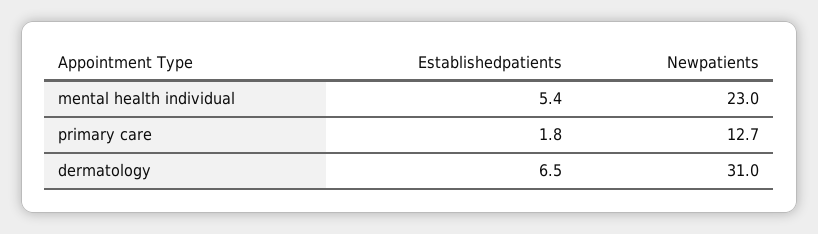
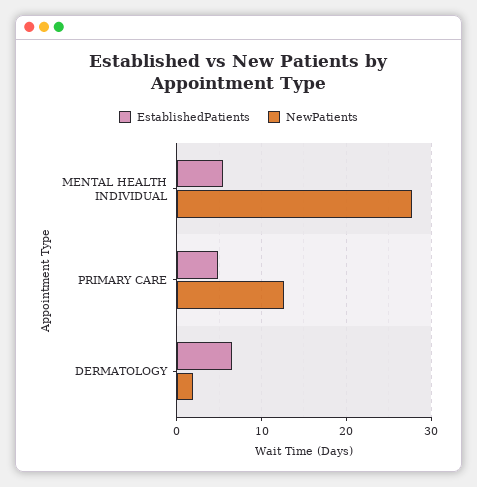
  {
    "Establishedpatients": {
      "mental health individual": 5.4,
-     "primary care": 1.8,
+     "primary care": 5,
      "dermatology": 6.5
    },
    "Newpatients": {
-     "mental health individual": 23,
+     "mental health individual": 28,
      "primary care": 12.7,
-     "dermatology": 31
+     "dermatology": 2
    }
  }

